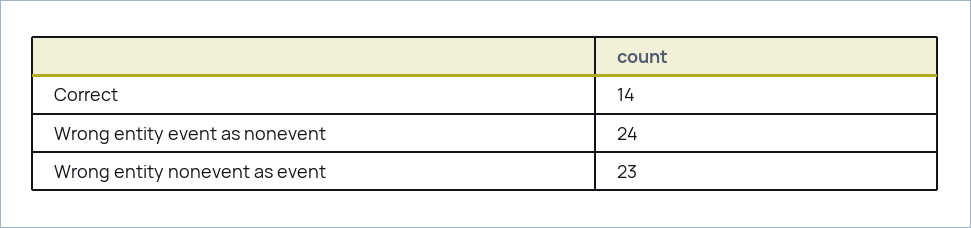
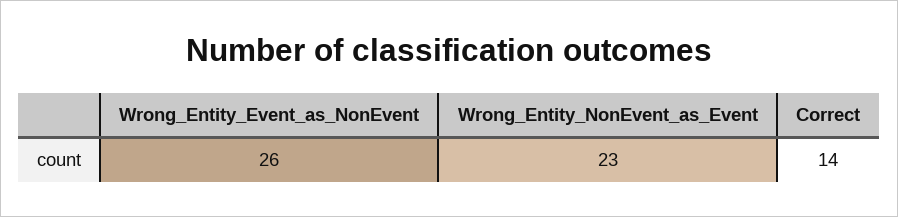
  {
    "Correct": 14,
-   "Wrong entity event as nonevent": 24,
+   "Wrong entity event as nonevent": 26,
    "Wrong entity nonevent as event": 23
  }

